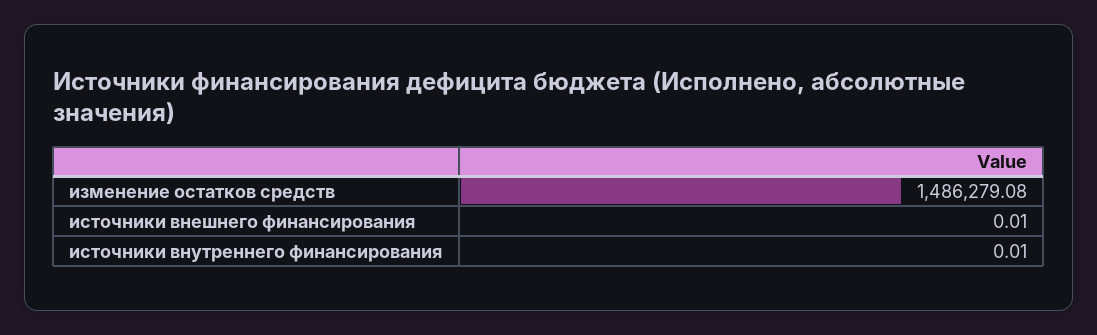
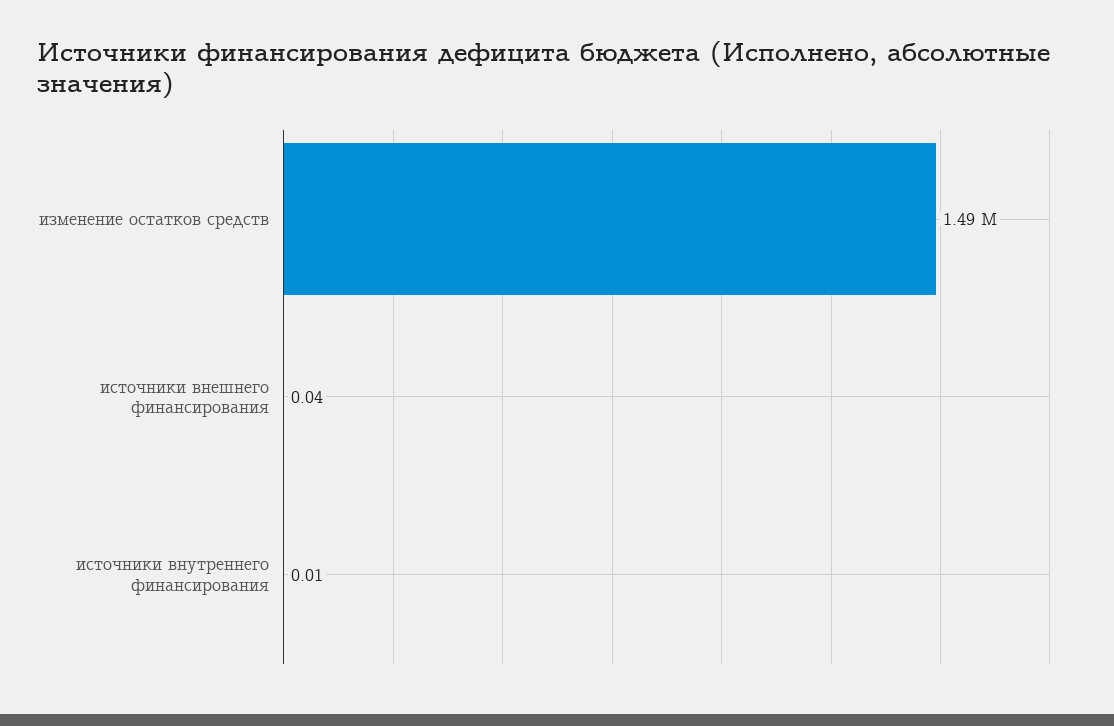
  {
    "изменение остатков средств": 1486279.08,
-   "источники внешнего финансирования": 0.01,
+   "источники внешнего финансирования": 0.04,
    "источники внутреннего финансирования": 0.01
  }

